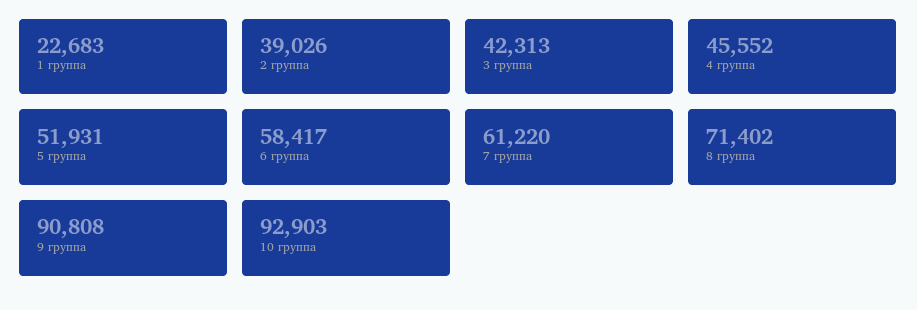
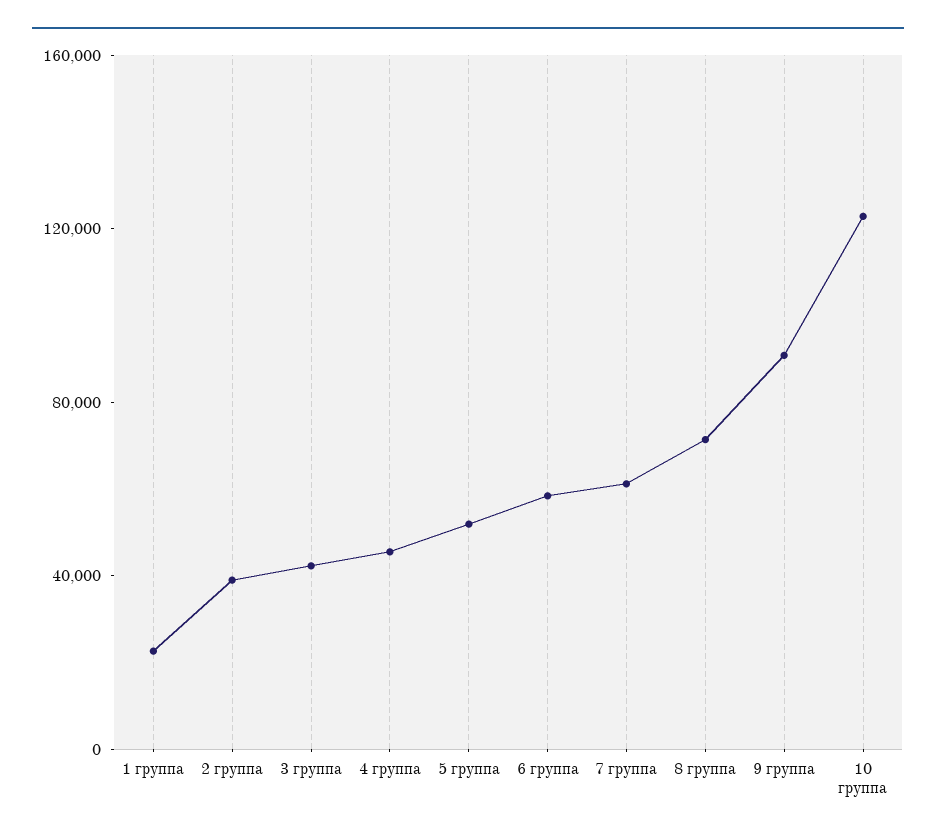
  {
    "1 группа": 22683,
    "2 группа": 39026,
    "3 группа": 42313,
    "4 группа": 45552,
    "5 группа": 51931,
    "6 группа": 58417,
    "7 группа": 61220,
    "8 группа": 71402,
    "9 группа": 90808,
-   "10 группа": 92903
+   "10 группа": 120000
  }

